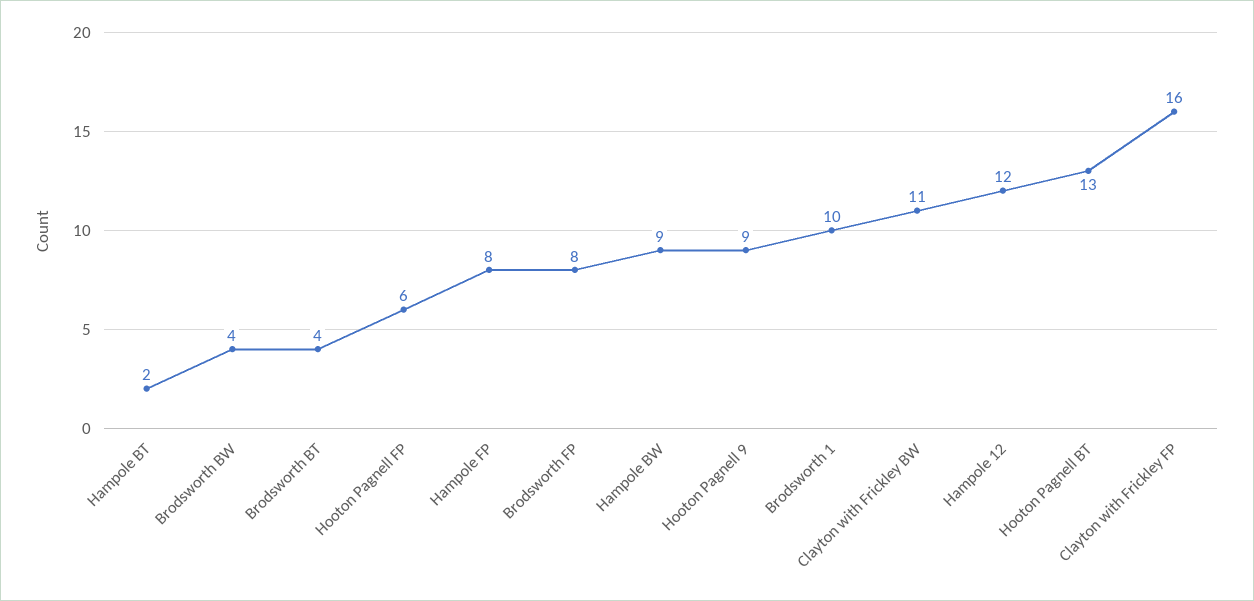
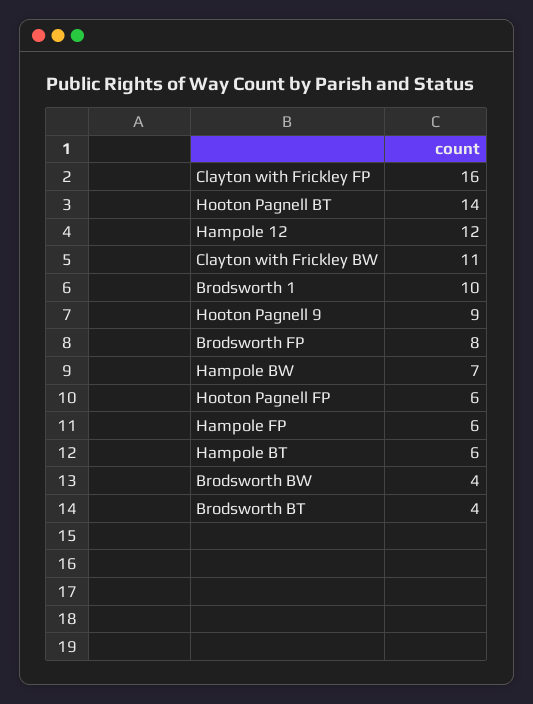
  {
-   "Hampole BT": 2,
+   "Hampole BT": 6,
    "Brodsworth BW": 4,
    "Brodsworth BT": 4,
    "Hooton Pagnell FP": 6,
-   "Hampole FP": 8,
+   "Hampole FP": 6,
    "Brodsworth FP": 8,
-   "Hampole BW": 9,
+   "Hampole BW": 7,
    "Hooton Pagnell 9": 9,
    "Brodsworth 1": 10,
    "Clayton with Frickley BW": 11,
    "Hampole 12": 12,
-   "Hooton Pagnell BT": 13,
+   "Hooton Pagnell BT": 14,
    "Clayton with Frickley FP": 16
  }

